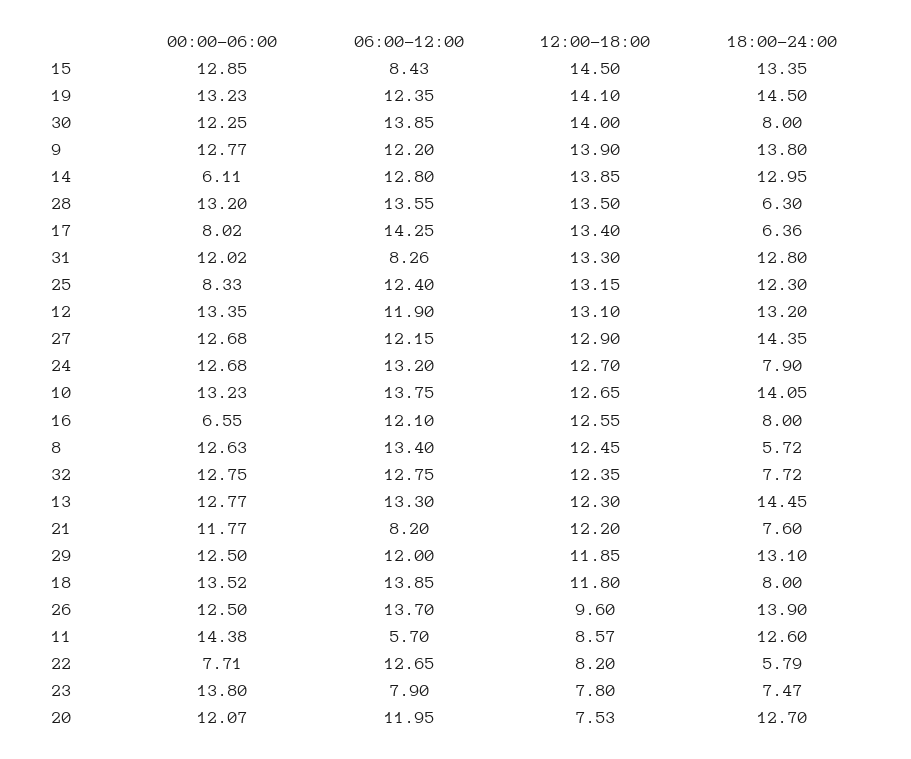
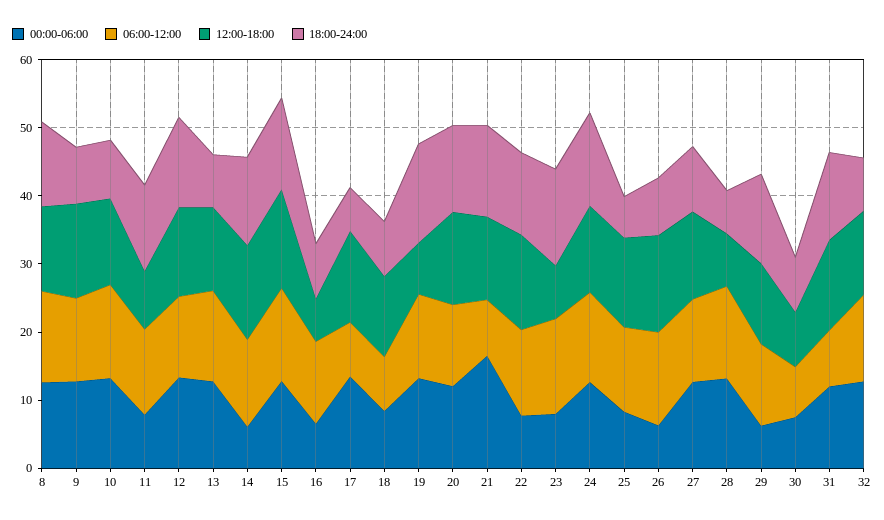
  {
    "00:00-06:00": {
      "15": 12.85,
      "19": 13.23,
-     "30": 12.25,
+     "30": 8,
      "9": 12.77,
      "14": 6.11,
      "28": 13.2,
-     "17": 8.02,
+     "17": 14,
      "31": 12.02,
      "25": 8.33,
      "12": 13.35,
      "27": 12.68,
      "24": 12.68,
      "10": 13.23,
      "16": 6.55,
      "8": 12.63,
      "32": 12.75,
      "13": 12.77,
-     "21": 11.77,
+     "21": 16,
-     "29": 12.5,
+     "29": 6,
-     "18": 13.52,
+     "18": 8,
-     "26": 12.5,
+     "26": 6,
-     "11": 14.38,
+     "11": 8,
      "22": 7.71,
-     "23": 13.8,
+     "23": 8,
      "20": 12.07
    },
    "06:00-12:00": {
-     "15": 8.43,
+     "15": 14,
      "19": 12.35,
-     "30": 13.85,
+     "30": 8,
      "9": 12.2,
      "14": 12.8,
      "28": 13.55,
-     "17": 14.25,
+     "17": 8,
      "31": 8.26,
      "25": 12.4,
      "12": 11.9,
      "27": 12.15,
      "24": 13.2,
      "10": 13.75,
      "16": 12.1,
      "8": 13.4,
      "32": 12.75,
      "13": 13.3,
      "21": 8.2,
      "29": 12,
-     "18": 13.85,
+     "18": 8,
      "26": 13.7,
-     "11": 5.7,
+     "11": 12,
      "22": 12.65,
-     "23": 7.9,
+     "23": 14,
      "20": 11.95
    },
    "12:00-18:00": {
      "15": 14.5,
-     "19": 14.1,
+     "19": 8,
-     "30": 14,
+     "30": 8,
      "9": 13.9,
      "14": 13.85,
-     "28": 13.5,
+     "28": 8,
      "17": 13.4,
      "31": 13.3,
      "25": 13.15,
      "12": 13.1,
      "27": 12.9,
      "24": 12.7,
      "10": 12.65,
-     "16": 12.55,
+     "16": 6,
      "8": 12.45,
      "32": 12.35,
      "13": 12.3,
      "21": 12.2,
      "29": 11.85,
      "18": 11.8,
-     "26": 9.6,
+     "26": 14,
      "11": 8.57,
-     "22": 8.2,
+     "22": 14,
      "23": 7.8,
-     "20": 7.53
+     "20": 14
    },
    "18:00-24:00": {
      "15": 13.35,
      "19": 14.5,
      "30": 8,
-     "9": 13.8,
+     "9": 8,
      "14": 12.95,
      "28": 6.3,
      "17": 6.36,
      "31": 12.8,
-     "25": 12.3,
+     "25": 6,
      "12": 13.2,
-     "27": 14.35,
+     "27": 10,
-     "24": 7.9,
+     "24": 14,
-     "10": 14.05,
+     "10": 8,
      "16": 8,
-     "8": 5.72,
+     "8": 12,
      "32": 7.72,
-     "13": 14.45,
+     "13": 8,
-     "21": 7.6,
+     "21": 14,
      "29": 13.1,
      "18": 8,
-     "26": 13.9,
+     "26": 8,
      "11": 12.6,
-     "22": 5.79,
+     "22": 12,
-     "23": 7.47,
+     "23": 14,
      "20": 12.7
    }
  }

